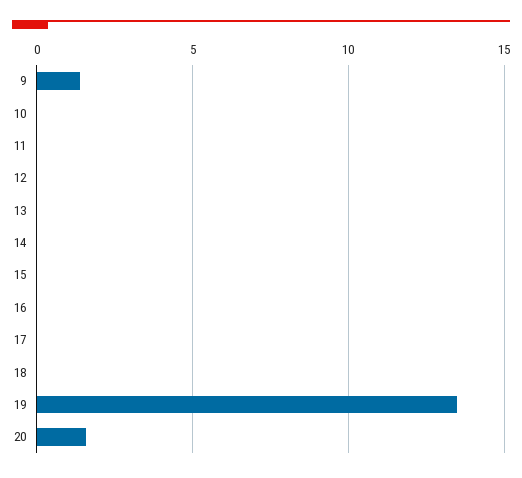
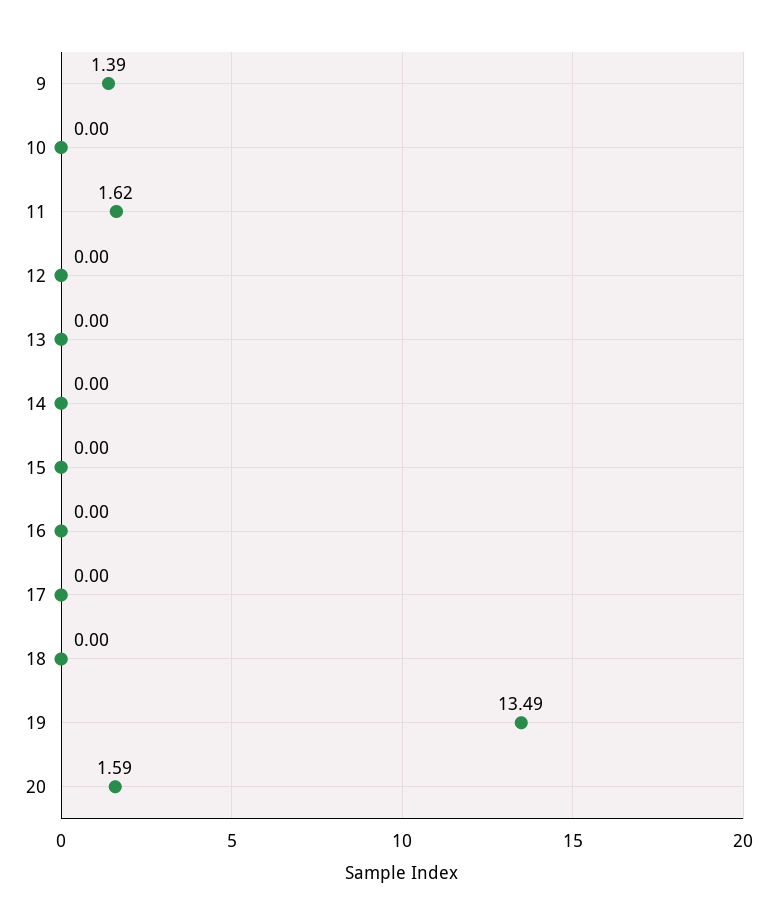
  {
    "9": 1.39,
    "10": 0,
-   "11": 0,
+   "11": 1.62,
    "12": 0,
    "13": 0,
    "14": 0,
    "15": 0,
    "16": 0,
    "17": 0,
    "18": 0,
    "19": 13.49,
    "20": 1.59
  }

